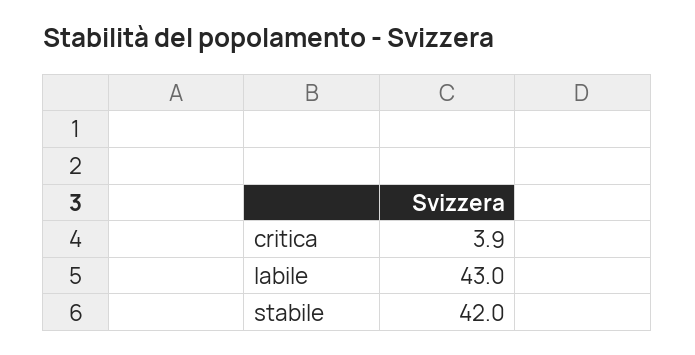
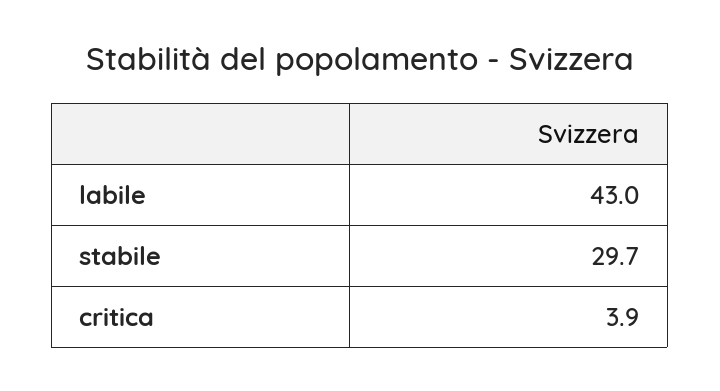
  {
    "critica": 3.9,
    "labile": 43,
-   "stabile": 42
+   "stabile": 29.7
  }

